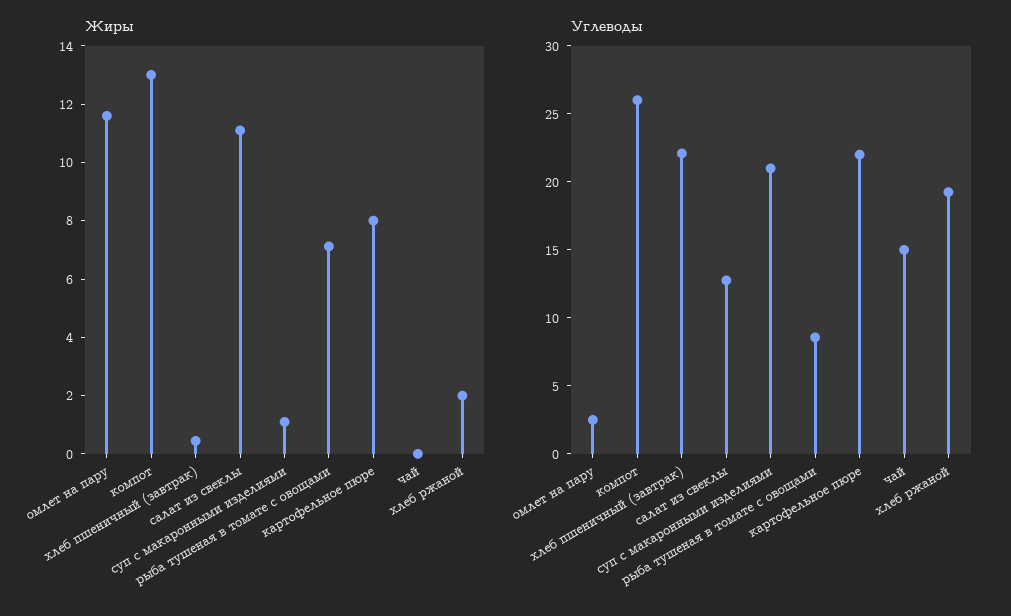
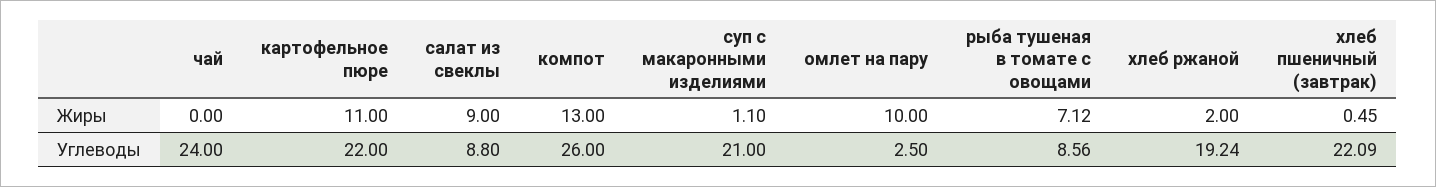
  {
    "Жиры": {
-     "омлет на пару": 11.5,
+     "омлет на пару": 10,
      "компот": 13,
      "хлеб пшеничный (завтрак)": 0.45,
-     "салат из свеклы": 11,
+     "салат из свеклы": 9,
      "суп с макаронными изделиями": 1.1,
      "рыба тушеная в томате с овощами": 7.12,
-     "картофельное пюре": 8,
+     "картофельное пюре": 11,
      "чай": 0,
      "хлеб ржаной": 2
    },
    "Углеводы": {
      "омлет на пару": 2.5,
      "компот": 26,
      "хлеб пшеничный (завтрак)": 22.09,
-     "салат из свеклы": 13,
+     "салат из свеклы": 8.8,
      "суп с макаронными изделиями": 21,
      "рыба тушеная в томате с овощами": 8.56,
      "картофельное пюре": 22,
-     "чай": 15,
+     "чай": 24,
      "хлеб ржаной": 19.24
    }
  }

